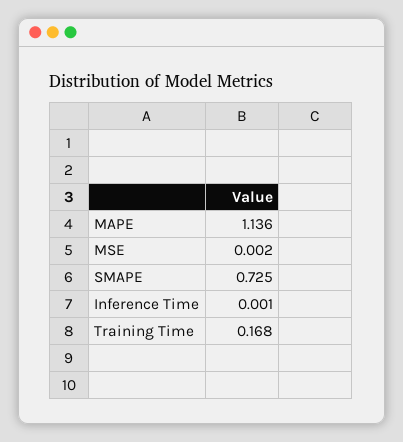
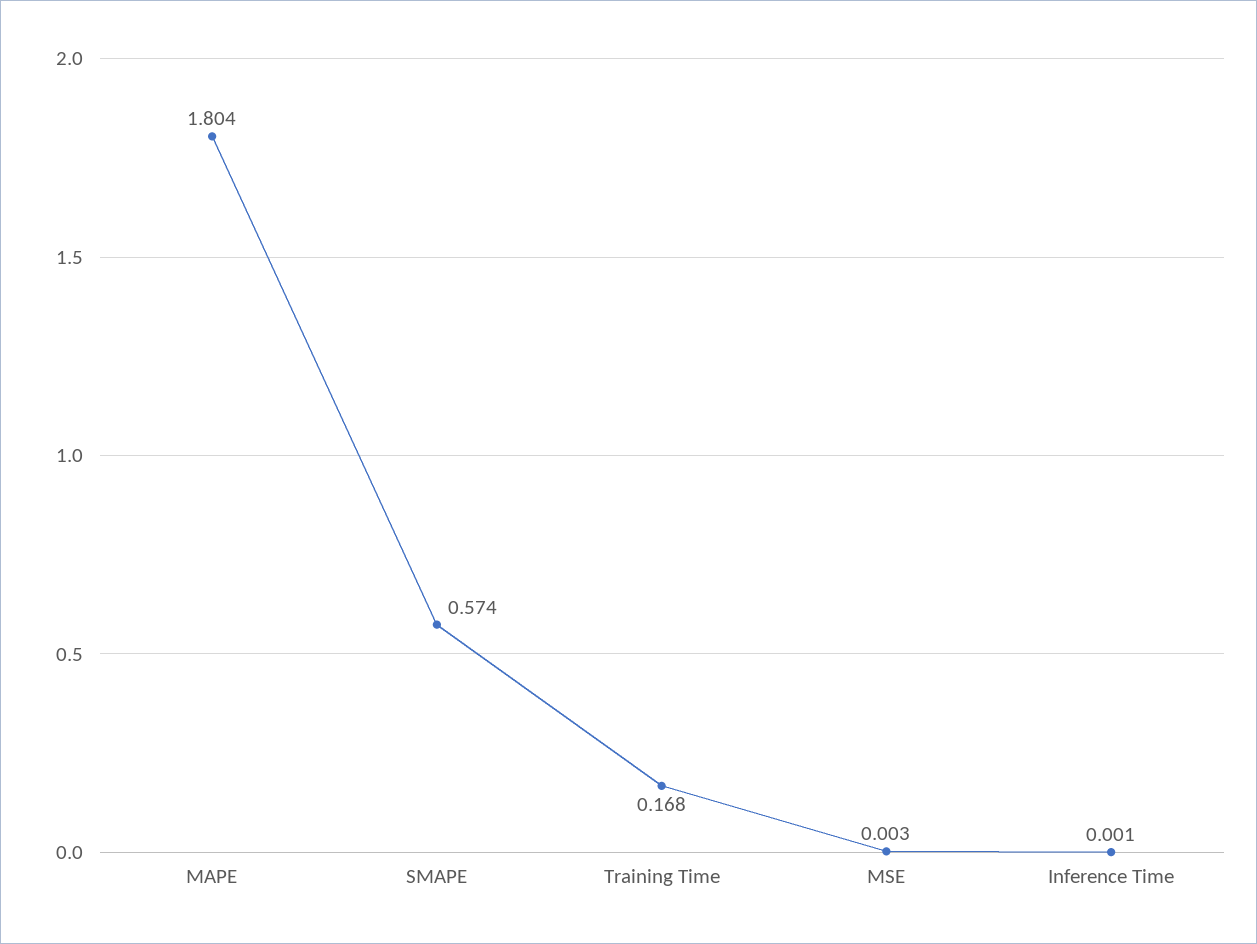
  {
-   "MAPE": 1.136,
+   "MAPE": 1.804,
-   "MSE": 0.002,
+   "MSE": 0.003,
-   "SMAPE": 0.725,
+   "SMAPE": 0.574,
    "Inference Time": 0.001,
    "Training Time": 0.168
  }

